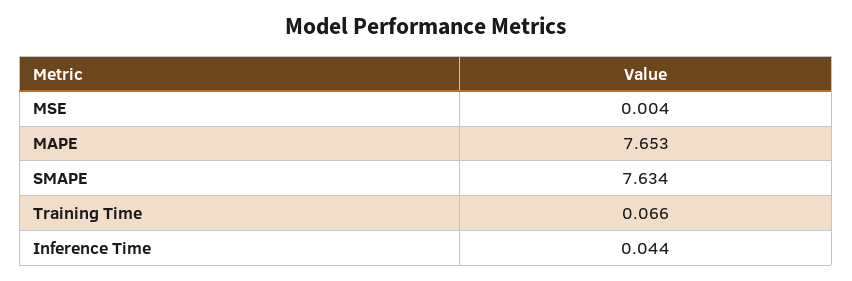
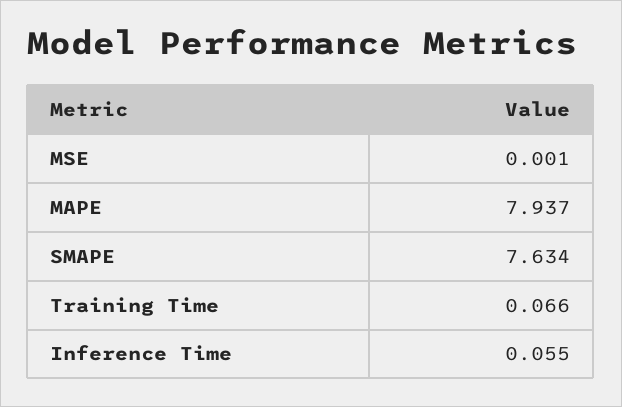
  {
-   "MSE": 0.004,
+   "MSE": 0.001,
-   "MAPE": 7.653,
+   "MAPE": 7.937,
    "SMAPE": 7.634,
    "Training Time": 0.066,
-   "Inference Time": 0.044
+   "Inference Time": 0.055
  }

